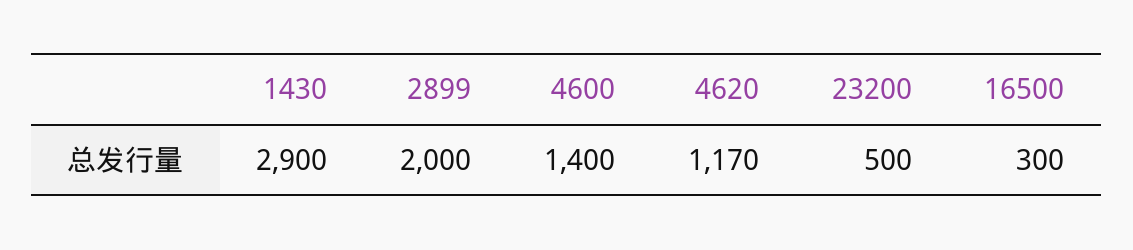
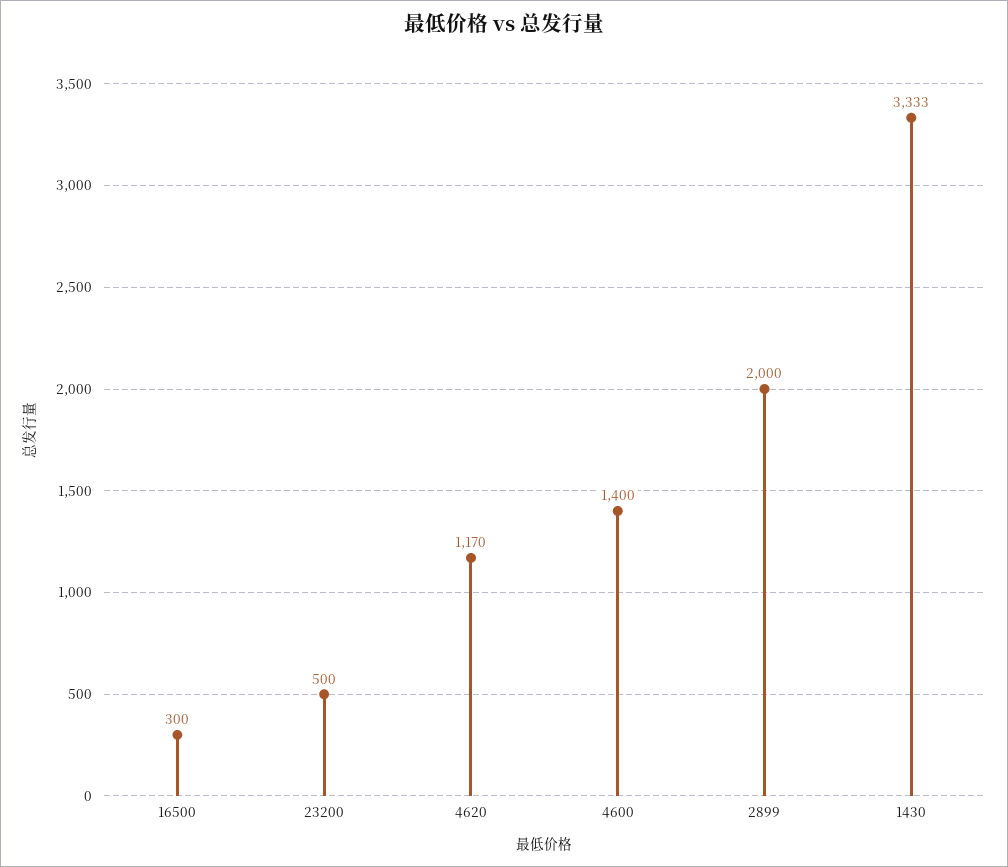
  {
-   "1430": 2900,
+   "1430": 3333,
    "2899": 2000,
    "4600": 1400,
    "4620": 1170,
    "23200": 500,
    "16500": 300
  }

